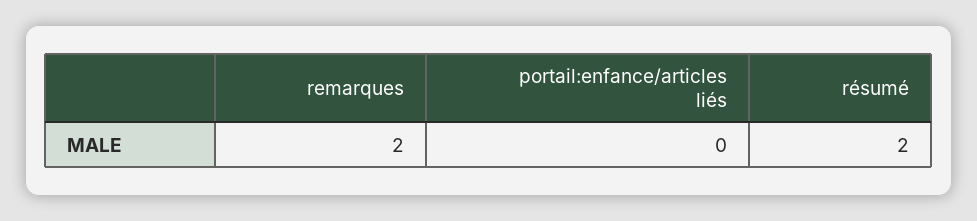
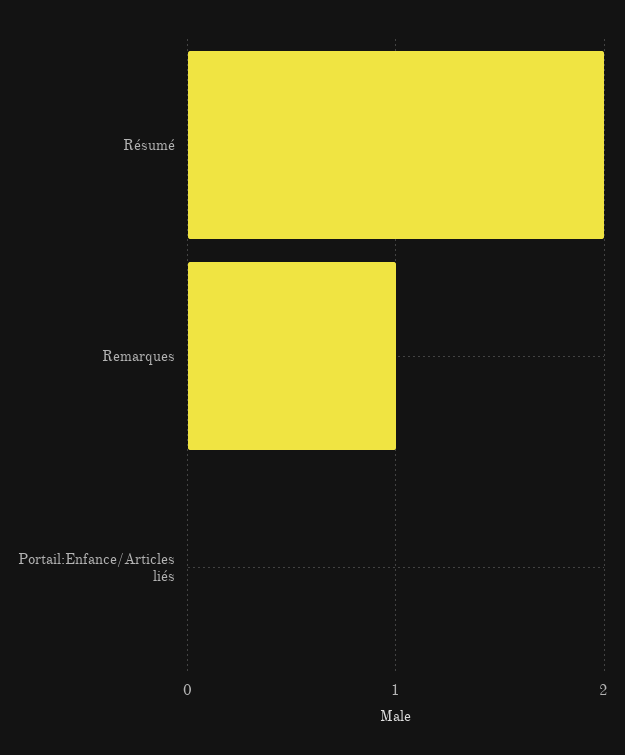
  {
-   "remarques": 2,
+   "remarques": 1,
    "portail:enfance/articles liés": 0,
    "résumé": 2
  }

